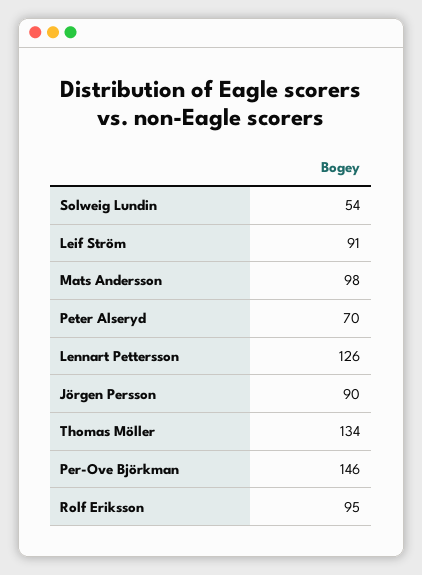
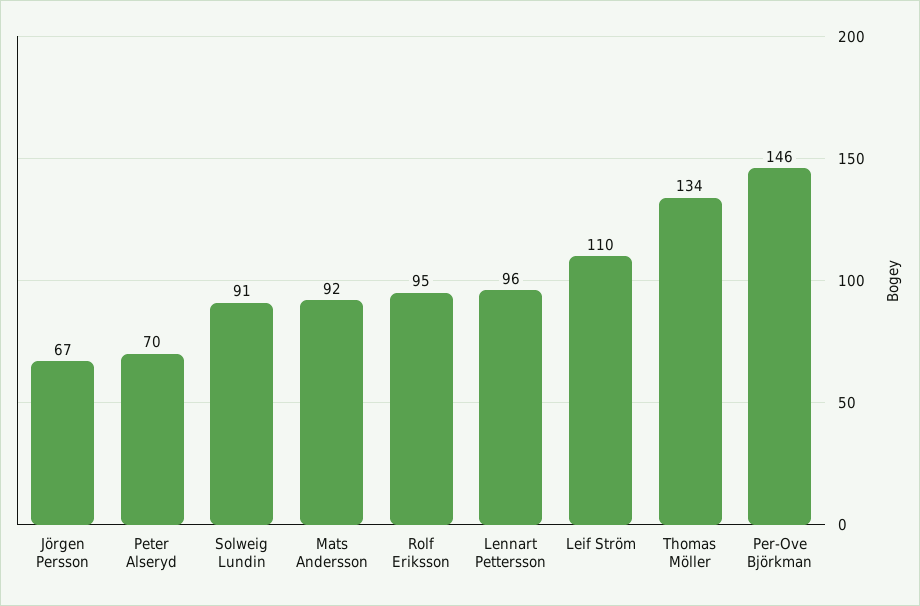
  {
-   "Solweig Lundin": 54,
+   "Solweig Lundin": 91,
-   "Leif Ström": 91,
+   "Leif Ström": 110,
-   "Mats Andersson": 98,
+   "Mats Andersson": 92,
    "Peter Alseryd": 70,
-   "Lennart Pettersson": 126,
+   "Lennart Pettersson": 96,
-   "Jörgen Persson": 90,
+   "Jörgen Persson": 67,
    "Thomas Möller": 134,
    "Per-Ove Björkman": 146,
    "Rolf Eriksson": 95
  }

